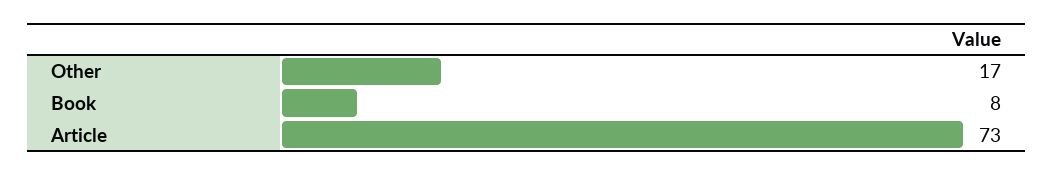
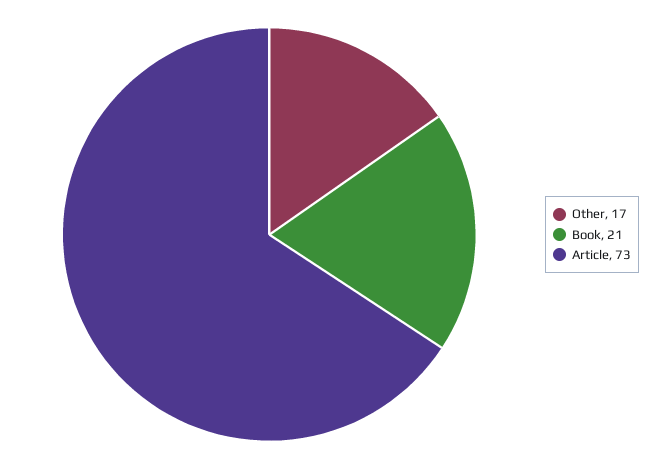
  {
    "Other": 17,
-   "Book": 8,
+   "Book": 21,
    "Article": 73
  }

